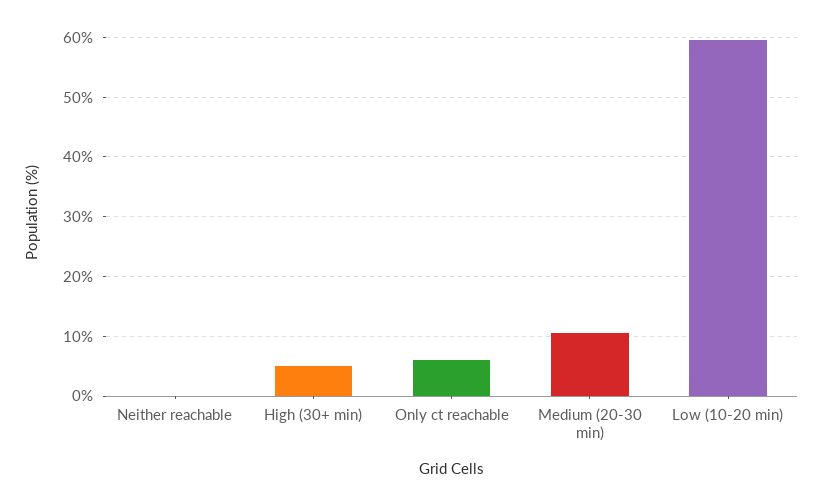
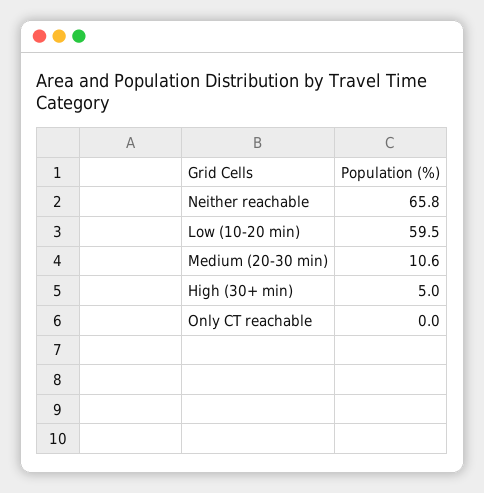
  {
-   "Neither reachable": 0,
+   "Neither reachable": 65.8,
    "High (30+ min)": 5,
-   "Only ct reachable": 6,
+   "Only ct reachable": 0,
    "Medium (20-30 min)": 10.6,
    "Low (10-20 min)": 59.5
  }

